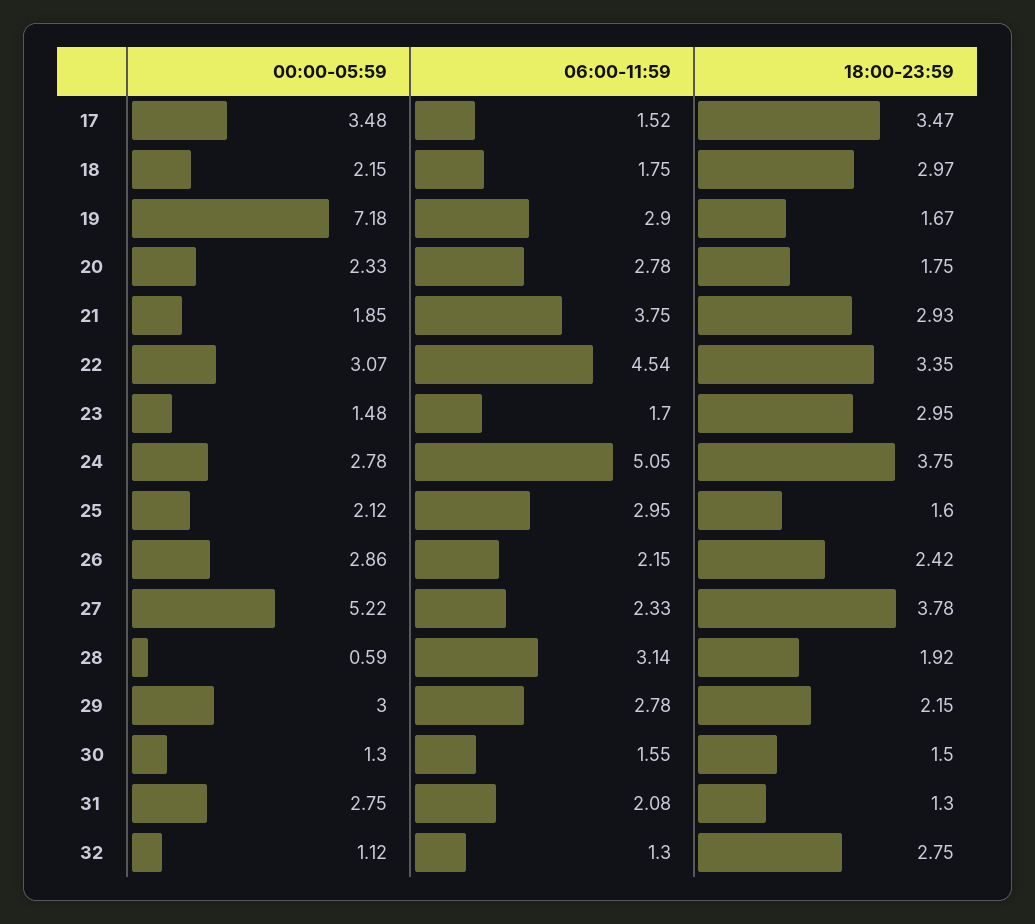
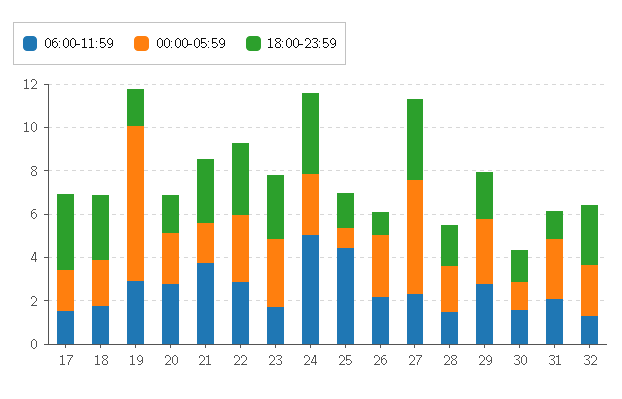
  {
    "00:00-05:59": {
-     "17": 3.48,
+     "17": 2,
      "18": 2.15,
      "19": 7.18,
      "20": 2.33,
      "21": 1.85,
      "22": 3.07,
-     "23": 1.48,
+     "23": 3,
      "24": 2.78,
-     "25": 2.12,
+     "25": 1,
      "26": 2.86,
      "27": 5.22,
-     "28": 0.59,
+     "28": 2,
      "29": 3,
      "30": 1.3,
      "31": 2.75,
-     "32": 1.12
+     "32": 2.5
    },
    "06:00-11:59": {
      "17": 1.52,
      "18": 1.75,
      "19": 2.9,
      "20": 2.78,
      "21": 3.75,
-     "22": 4.54,
+     "22": 3,
      "23": 1.7,
      "24": 5.05,
-     "25": 2.95,
+     "25": 4.5,
      "26": 2.15,
      "27": 2.33,
-     "28": 3.14,
+     "28": 1.5,
      "29": 2.78,
      "30": 1.55,
      "31": 2.08,
      "32": 1.3
    },
    "18:00-23:59": {
      "17": 3.47,
      "18": 2.97,
      "19": 1.67,
      "20": 1.75,
      "21": 2.93,
      "22": 3.35,
      "23": 2.95,
      "24": 3.75,
      "25": 1.6,
-     "26": 2.42,
+     "26": 1,
      "27": 3.78,
      "28": 1.92,
      "29": 2.15,
      "30": 1.5,
      "31": 1.3,
      "32": 2.75
    }
  }

